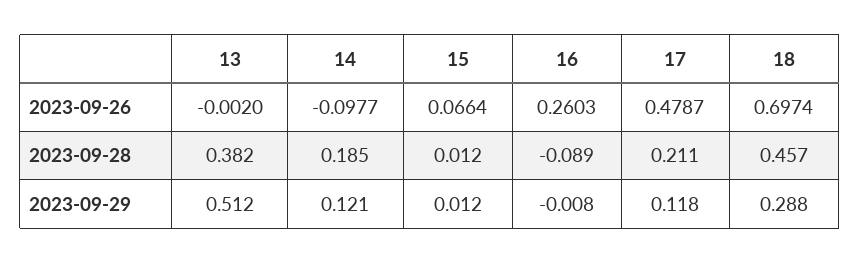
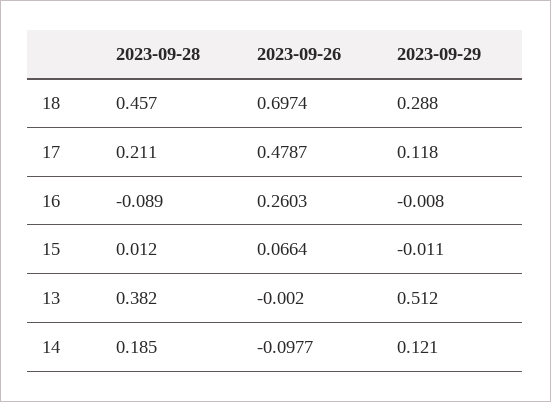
  {
    "13": {
      "2023-09-26": -0.002,
      "2023-09-28": 0.382,
      "2023-09-29": 0.512
    },
    "14": {
      "2023-09-26": -0.0977,
      "2023-09-28": 0.185,
      "2023-09-29": 0.121
    },
    "15": {
      "2023-09-26": 0.0664,
      "2023-09-28": 0.012,
-     "2023-09-29": 0.012
+     "2023-09-29": -0.011
    },
    "16": {
      "2023-09-26": 0.2603,
      "2023-09-28": -0.089,
      "2023-09-29": -0.008
    },
    "17": {
      "2023-09-26": 0.4787,
      "2023-09-28": 0.211,
      "2023-09-29": 0.118
    },
    "18": {
      "2023-09-26": 0.6974,
      "2023-09-28": 0.457,
      "2023-09-29": 0.288
    }
  }

